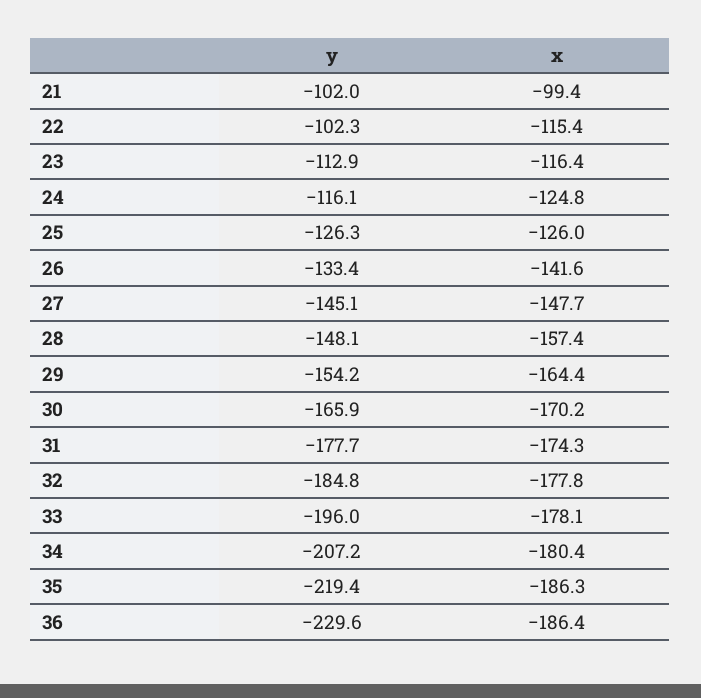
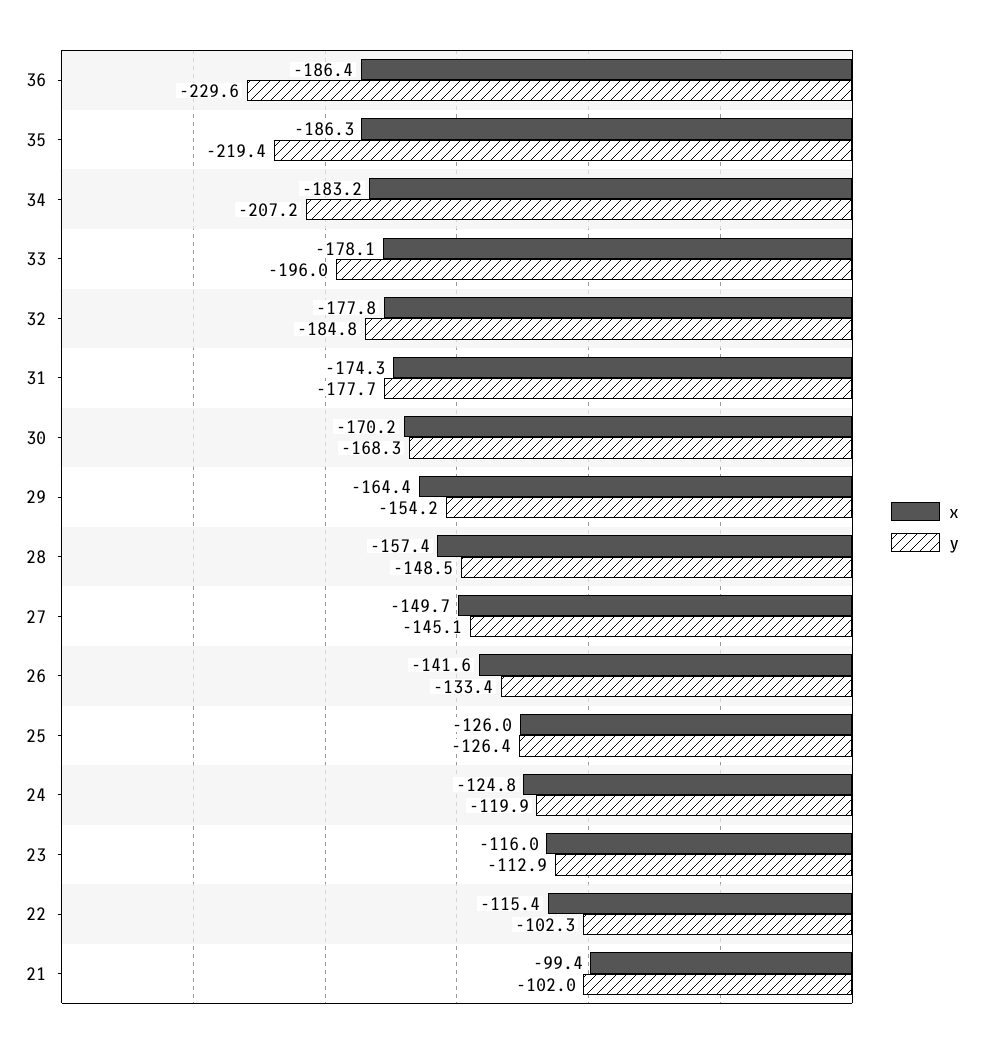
  {
    "y": {
      "21": -102,
      "22": -102.3,
      "23": -112.9,
-     "24": -116.1,
+     "24": -119.9,
-     "25": -126.3,
+     "25": -126.4,
      "26": -133.4,
      "27": -145.1,
-     "28": -148.1,
+     "28": -148.5,
      "29": -154.2,
-     "30": -165.9,
+     "30": -168.3,
      "31": -177.7,
      "32": -184.8,
      "33": -196,
      "34": -207.2,
      "35": -219.4,
      "36": -229.6
    },
    "x": {
      "21": -99.4,
      "22": -115.4,
-     "23": -116.4,
+     "23": -116,
      "24": -124.8,
      "25": -126,
      "26": -141.6,
-     "27": -147.7,
+     "27": -149.7,
      "28": -157.4,
      "29": -164.4,
      "30": -170.2,
      "31": -174.3,
      "32": -177.8,
      "33": -178.1,
-     "34": -180.4,
+     "34": -183.2,
      "35": -186.3,
      "36": -186.4
    }
  }

